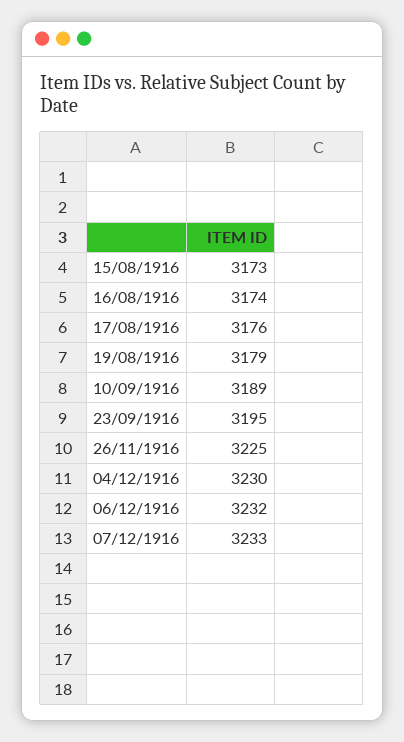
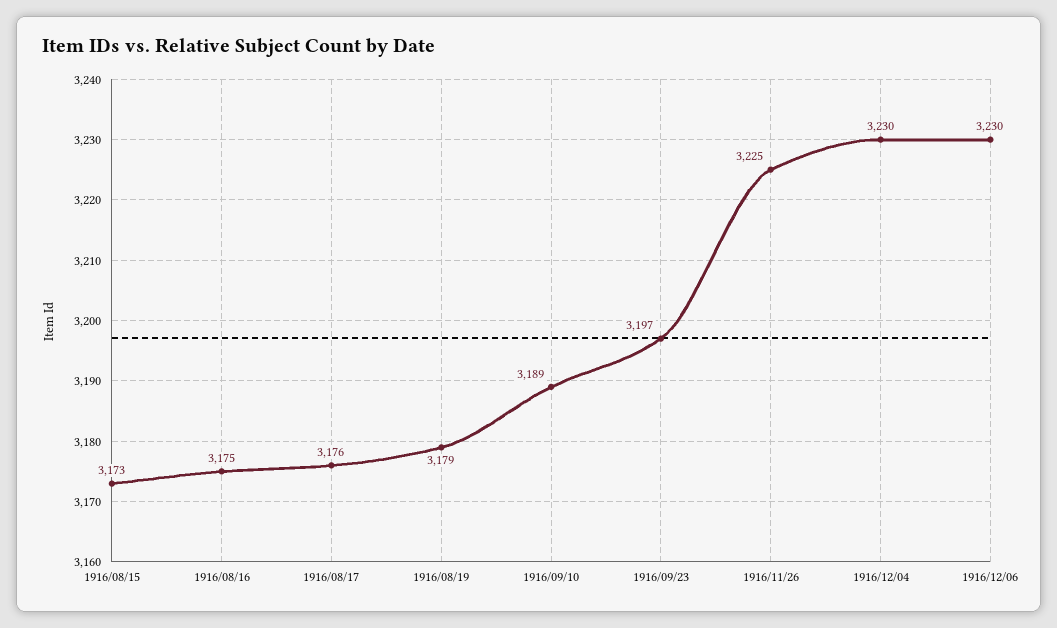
  {
    "15/08/1916": 3173,
-   "16/08/1916": 3174,
+   "16/08/1916": 3175,
    "17/08/1916": 3176,
    "19/08/1916": 3179,
    "10/09/1916": 3189,
-   "23/09/1916": 3195,
+   "23/09/1916": 3197,
    "26/11/1916": 3225,
    "04/12/1916": 3230,
-   "06/12/1916": 3232,
+   "06/12/1916": 3230
-   "07/12/1916": 3233
  }

